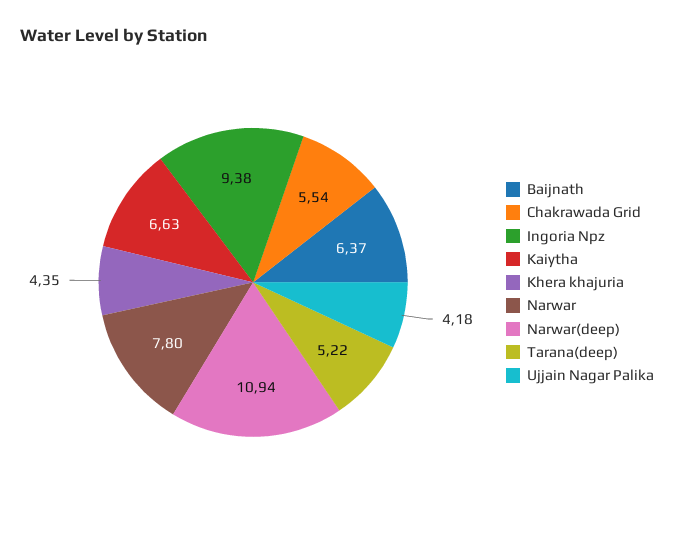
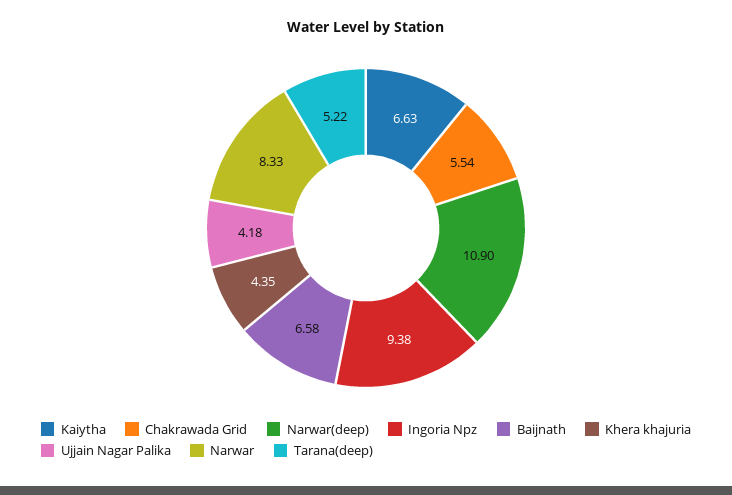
  {
-   "Baijnath": 6.37,
+   "Baijnath": 6.58,
    "Chakrawada Grid": 5.54,
    "Ingoria Npz": 9.38,
    "Kaiytha": 6.63,
    "Khera khajuria": 4.35,
-   "Narwar": 7.8,
+   "Narwar": 8.33,
-   "Narwar(deep)": 10.94,
+   "Narwar(deep)": 10.9,
    "Tarana(deep)": 5.22,
    "Ujjain Nagar Palika": 4.18
  }

